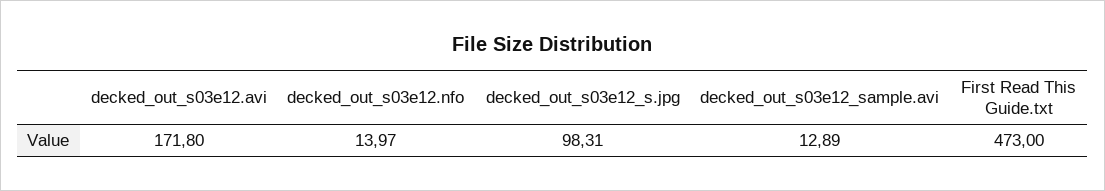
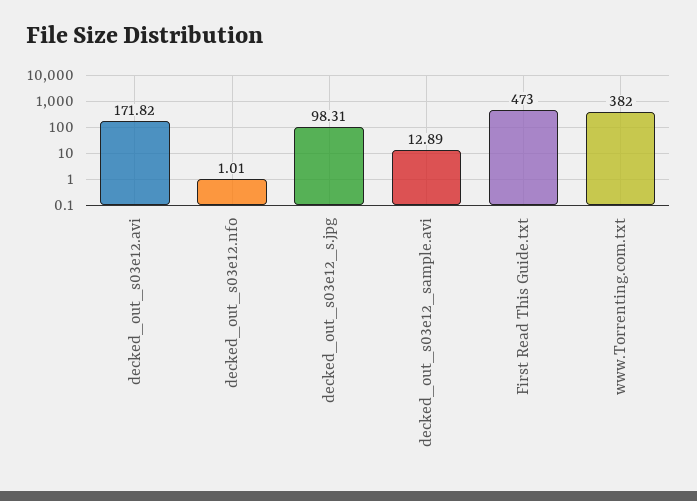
  {
-   "decked_out_s03e12.avi": 171.8,
+   "decked_out_s03e12.avi": 171.82,
-   "decked_out_s03e12.nfo": 13.97,
+   "decked_out_s03e12.nfo": 1.01,
    "decked_out_s03e12_s.jpg": 98.31,
    "decked_out_s03e12_sample.avi": 12.89,
-   "First Read This Guide.txt": 473
+   "First Read This Guide.txt": 473,
+   "www.Torrenting.com.txt": 382
  }

